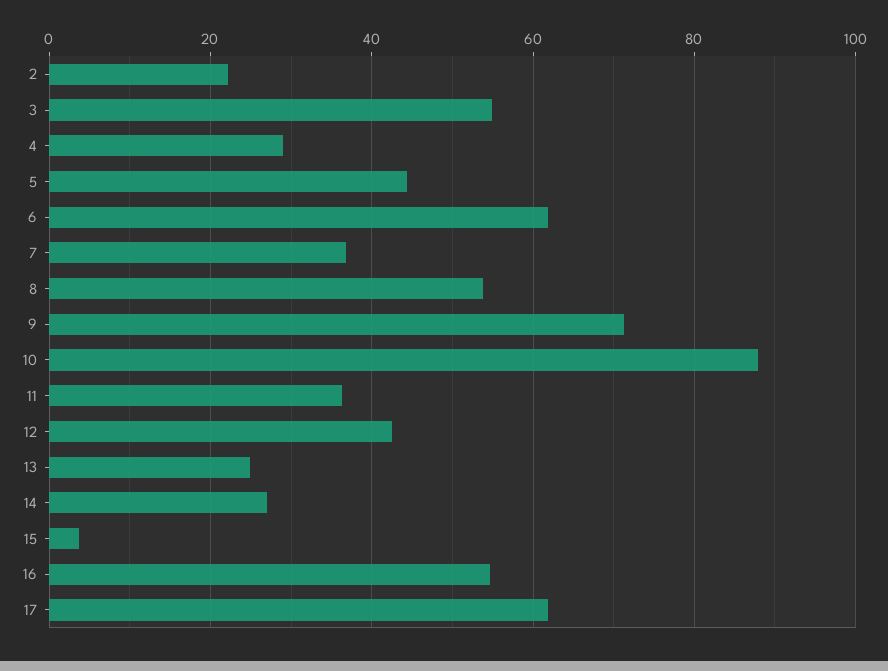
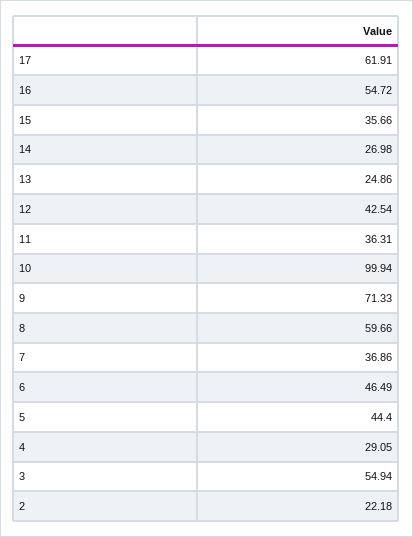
  {
    "2": 22.18,
    "3": 54.94,
    "4": 29.05,
    "5": 44.4,
-   "6": 62,
+   "6": 46.49,
    "7": 36.86,
-   "8": 54,
+   "8": 59.66,
    "9": 71.33,
-   "10": 88,
+   "10": 99.94,
    "11": 36.31,
    "12": 42.54,
    "13": 24.86,
    "14": 26.98,
-   "15": 4,
+   "15": 35.66,
    "16": 54.72,
    "17": 61.91
  }

